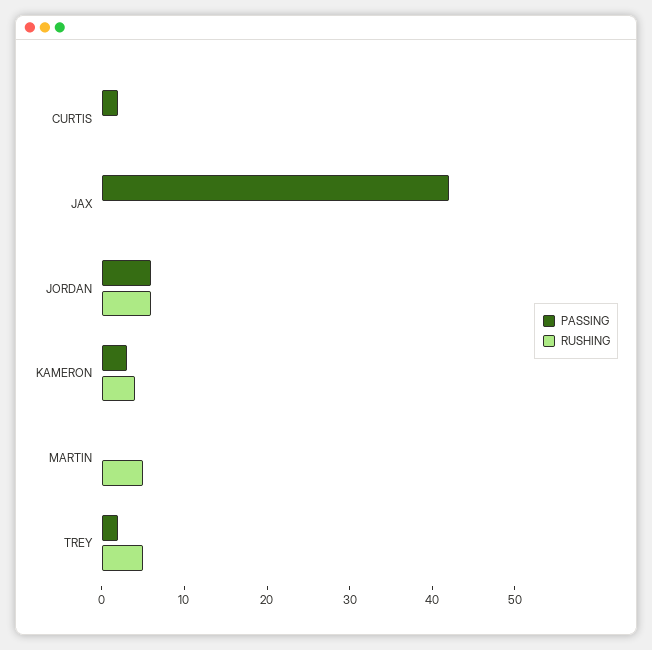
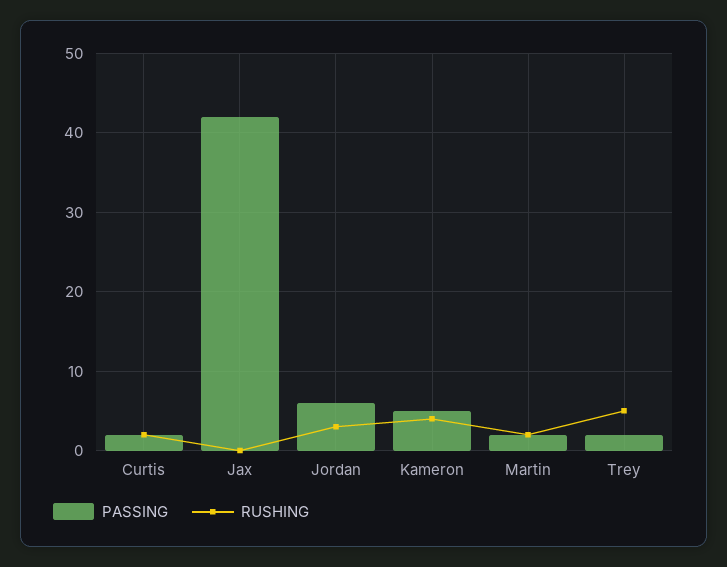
  {
    "PASSING": {
      "CURTIS": 2,
      "JAX": 42,
      "JORDAN": 6,
-     "KAMERON": 3,
+     "KAMERON": 5,
-     "MARTIN": 0,
+     "MARTIN": 2,
      "TREY": 2
    },
    "RUSHING": {
-     "CURTIS": 0,
+     "CURTIS": 2,
      "JAX": 0,
-     "JORDAN": 6,
+     "JORDAN": 3,
      "KAMERON": 4,
-     "MARTIN": 5,
+     "MARTIN": 2,
      "TREY": 5
    }
  }

